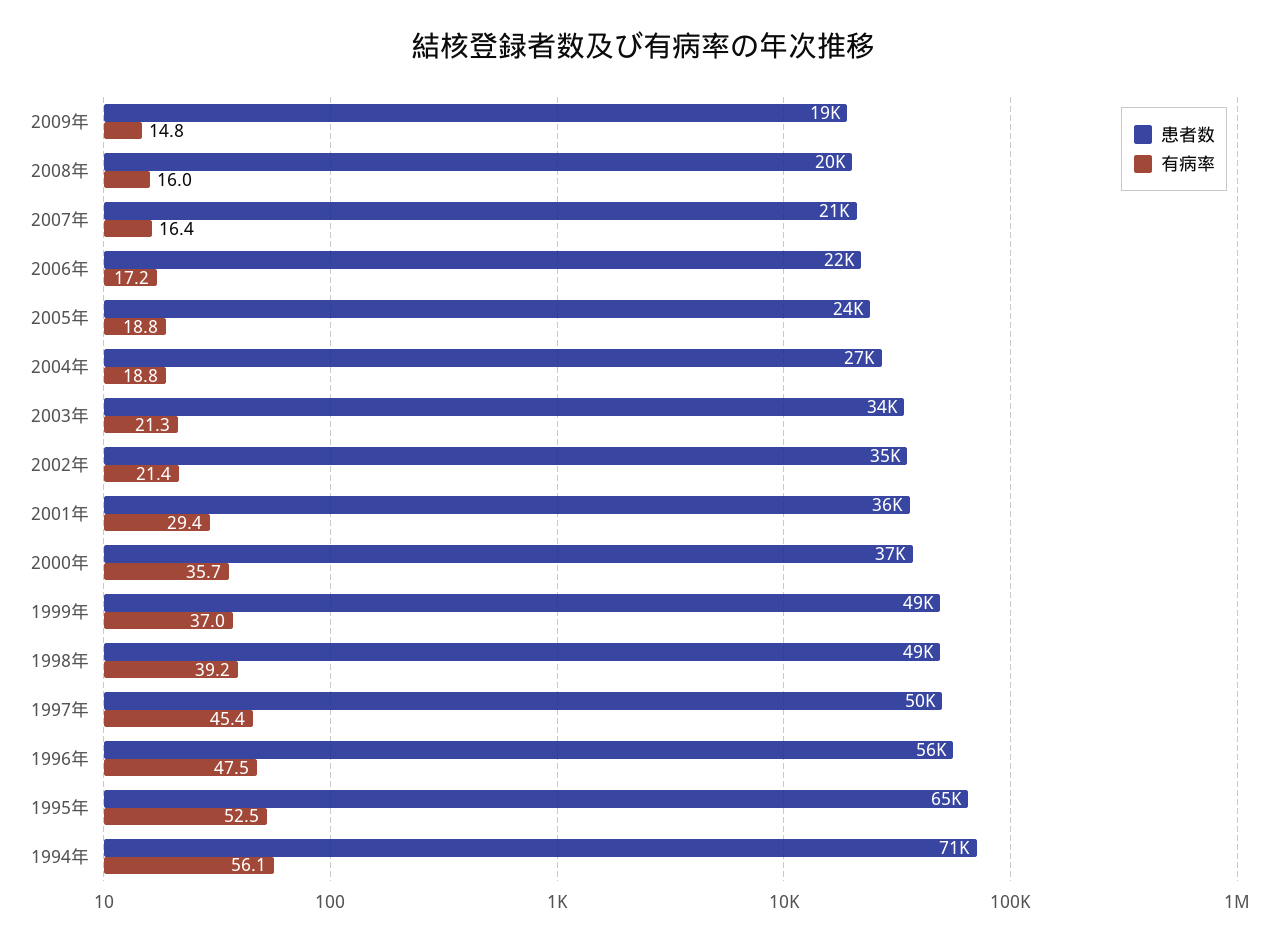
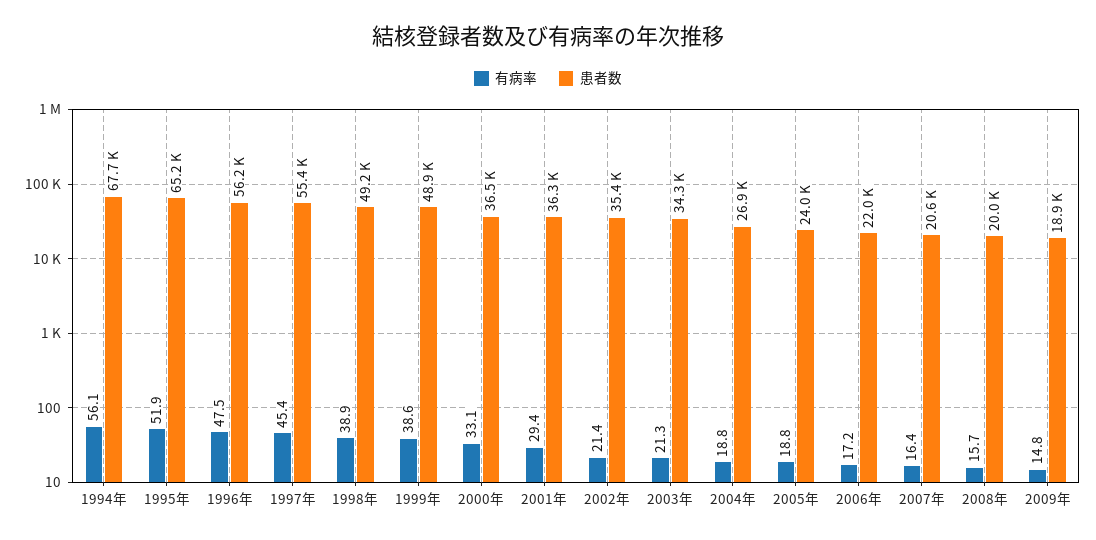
  {
    "患者数": {
      "2009年": 18900,
      "2008年": 20000,
      "2007年": 20600,
      "2006年": 22000,
      "2005年": 24000,
      "2004年": 26900,
      "2003年": 34300,
      "2002年": 35400,
      "2001年": 36300,
      "2000年": 36500,
      "1999年": 48900,
      "1998年": 49200,
-     "1997年": 50000,
+     "1997年": 55400,
      "1996年": 56200,
      "1995年": 65200,
-     "1994年": 71000
+     "1994年": 67700
    },
    "有病率": {
      "2009年": 14.8,
-     "2008年": 16,
+     "2008年": 15.7,
      "2007年": 16.4,
      "2006年": 17.2,
      "2005年": 18.8,
      "2004年": 18.8,
      "2003年": 21.3,
      "2002年": 21.4,
      "2001年": 29.4,
-     "2000年": 35.7,
+     "2000年": 33.1,
-     "1999年": 37,
+     "1999年": 38.6,
-     "1998年": 39.2,
+     "1998年": 38.9,
      "1997年": 45.4,
      "1996年": 47.5,
-     "1995年": 52.5,
+     "1995年": 51.9,
      "1994年": 56.1
    }
  }

